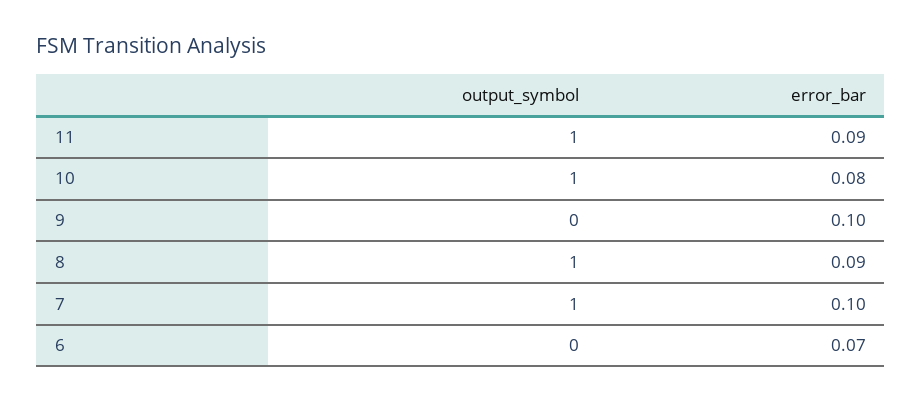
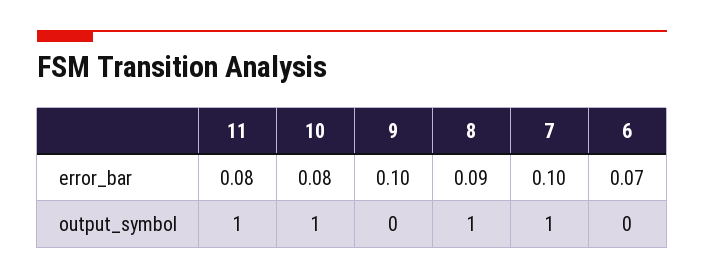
  {
    "output_symbol": {
      "11": 1,
      "10": 1,
      "9": 0,
      "8": 1,
      "7": 1,
      "6": 0
    },
    "error_bar": {
-     "11": 0.09,
+     "11": 0.08,
      "10": 0.08,
      "9": 0.1,
      "8": 0.09,
      "7": 0.1,
      "6": 0.07
    }
  }

